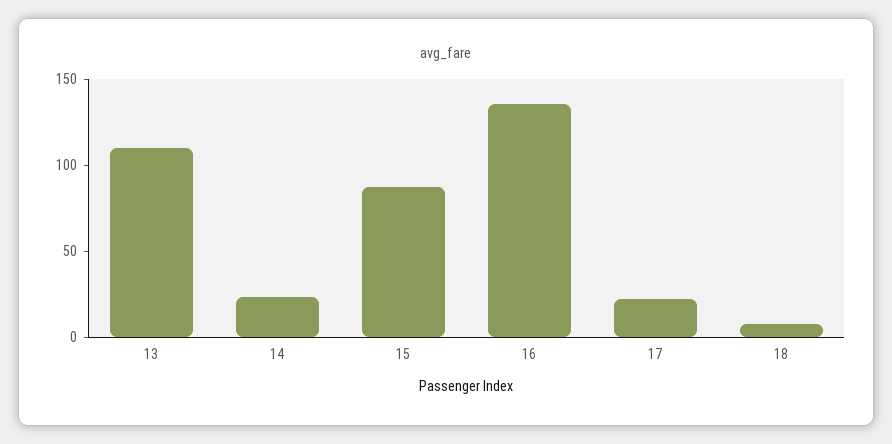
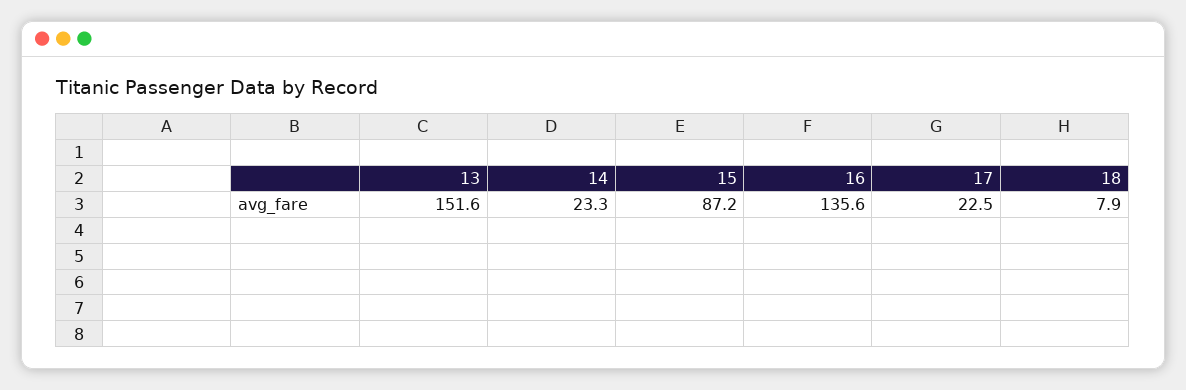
  {
-   "13": 110,
+   "13": 151.6,
    "14": 23.3,
    "15": 87.2,
    "16": 135.6,
    "17": 22.5,
    "18": 7.9
  }

